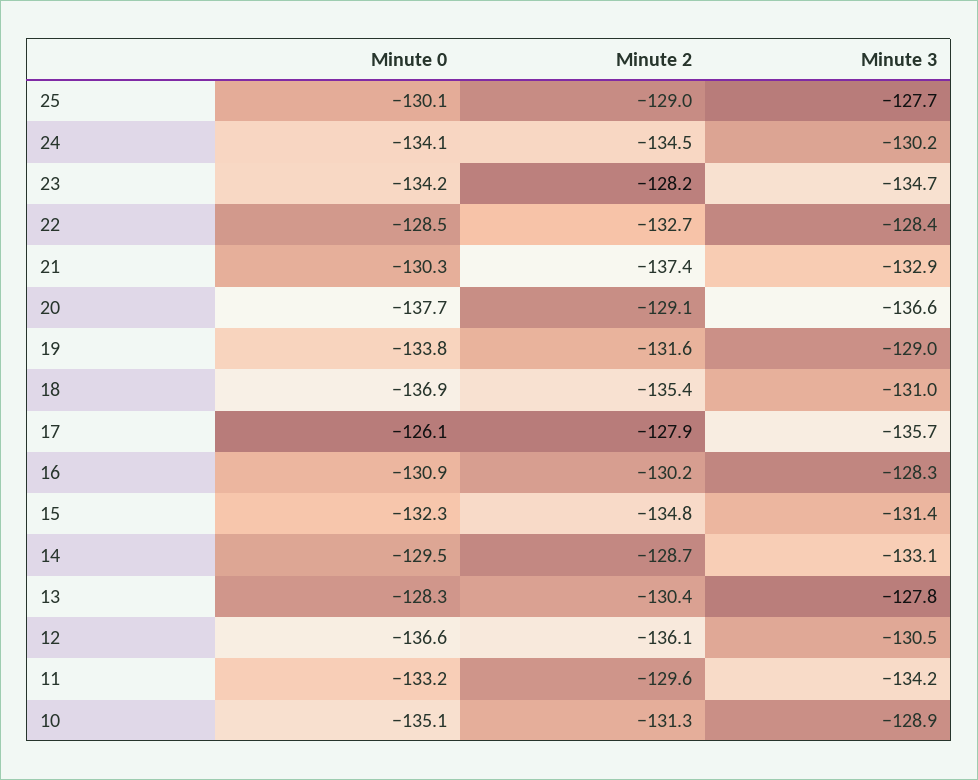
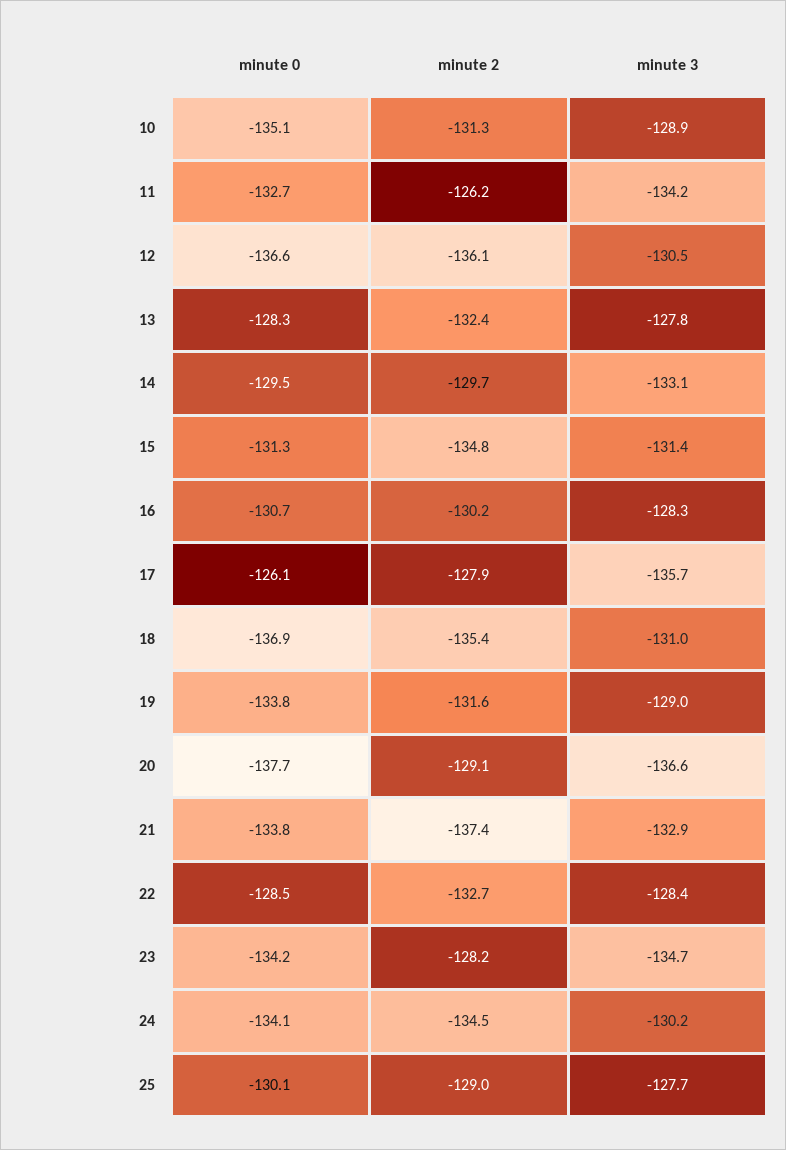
  {
    "Minute 0": {
      "25": -130.1,
      "24": -134.1,
      "23": -134.2,
      "22": -128.5,
-     "21": -130.3,
+     "21": -133.8,
      "20": -137.7,
      "19": -133.8,
      "18": -136.9,
      "17": -126.1,
-     "16": -130.9,
+     "16": -130.7,
-     "15": -132.3,
+     "15": -131.3,
      "14": -129.5,
      "13": -128.3,
      "12": -136.6,
-     "11": -133.2,
+     "11": -132.7,
      "10": -135.1
    },
    "Minute 2": {
      "25": -129,
      "24": -134.5,
      "23": -128.2,
      "22": -132.7,
      "21": -137.4,
      "20": -129.1,
      "19": -131.6,
      "18": -135.4,
      "17": -127.9,
      "16": -130.2,
      "15": -134.8,
-     "14": -128.7,
+     "14": -129.7,
-     "13": -130.4,
+     "13": -132.4,
      "12": -136.1,
-     "11": -129.6,
+     "11": -126.2,
      "10": -131.3
    },
    "Minute 3": {
      "25": -127.7,
      "24": -130.2,
      "23": -134.7,
      "22": -128.4,
      "21": -132.9,
      "20": -136.6,
      "19": -129,
      "18": -131,
      "17": -135.7,
      "16": -128.3,
      "15": -131.4,
      "14": -133.1,
      "13": -127.8,
      "12": -130.5,
      "11": -134.2,
      "10": -128.9
    }
  }

